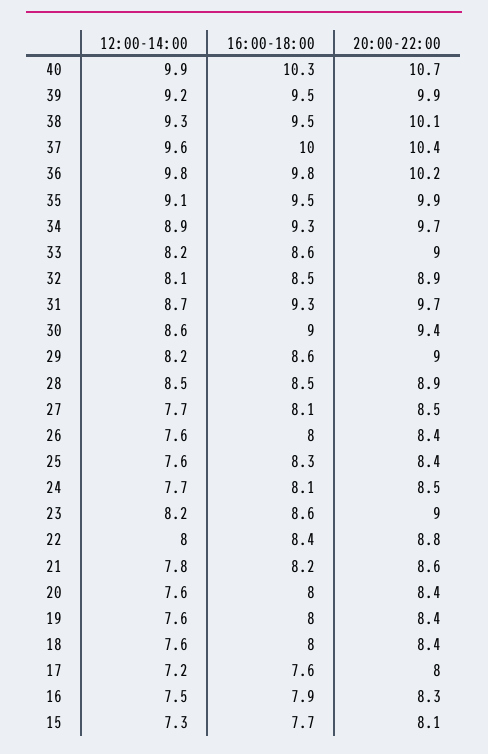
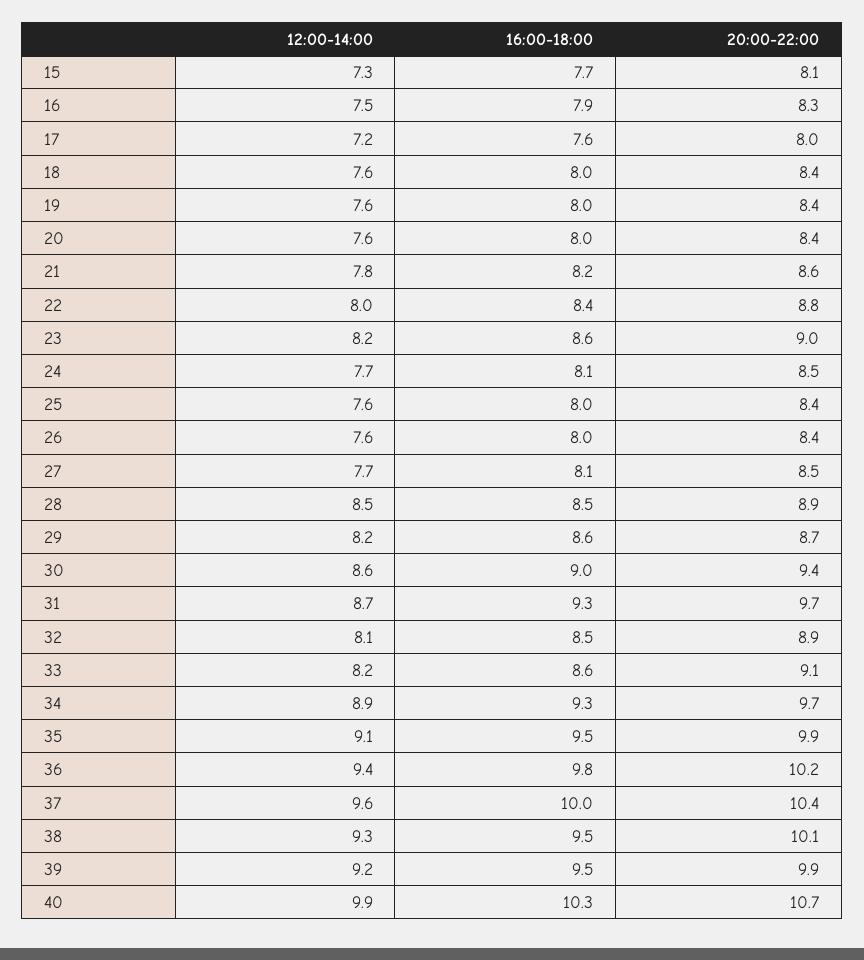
  {
    "12:00-14:00": {
      "40": 9.9,
      "39": 9.2,
      "38": 9.3,
      "37": 9.6,
-     "36": 9.8,
+     "36": 9.4,
      "35": 9.1,
      "34": 8.9,
      "33": 8.2,
      "32": 8.1,
      "31": 8.7,
      "30": 8.6,
      "29": 8.2,
      "28": 8.5,
      "27": 7.7,
      "26": 7.6,
      "25": 7.6,
      "24": 7.7,
      "23": 8.2,
      "22": 8,
      "21": 7.8,
      "20": 7.6,
      "19": 7.6,
      "18": 7.6,
      "17": 7.2,
      "16": 7.5,
      "15": 7.3
    },
    "16:00-18:00": {
      "40": 10.3,
      "39": 9.5,
      "38": 9.5,
      "37": 10,
      "36": 9.8,
      "35": 9.5,
      "34": 9.3,
      "33": 8.6,
      "32": 8.5,
      "31": 9.3,
      "30": 9,
      "29": 8.6,
      "28": 8.5,
      "27": 8.1,
      "26": 8,
-     "25": 8.3,
+     "25": 8,
      "24": 8.1,
      "23": 8.6,
      "22": 8.4,
      "21": 8.2,
      "20": 8,
      "19": 8,
      "18": 8,
      "17": 7.6,
      "16": 7.9,
      "15": 7.7
    },
    "20:00-22:00": {
      "40": 10.7,
      "39": 9.9,
      "38": 10.1,
      "37": 10.4,
      "36": 10.2,
      "35": 9.9,
      "34": 9.7,
-     "33": 9,
+     "33": 9.1,
      "32": 8.9,
      "31": 9.7,
      "30": 9.4,
-     "29": 9,
+     "29": 8.7,
      "28": 8.9,
      "27": 8.5,
      "26": 8.4,
      "25": 8.4,
      "24": 8.5,
      "23": 9,
      "22": 8.8,
      "21": 8.6,
      "20": 8.4,
      "19": 8.4,
      "18": 8.4,
      "17": 8,
      "16": 8.3,
      "15": 8.1
    }
  }

